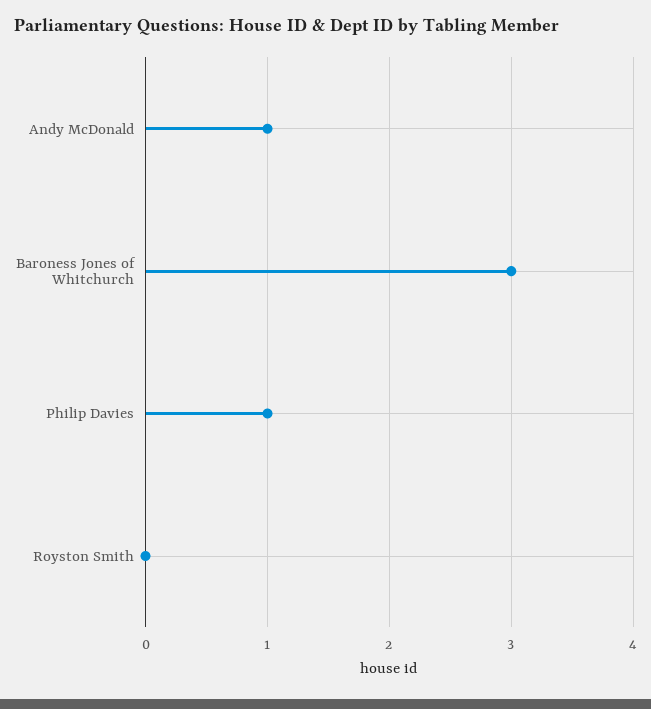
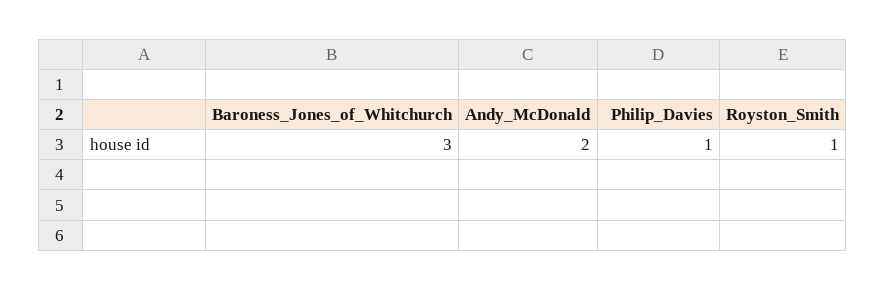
  {
-   "Andy McDonald": 1,
+   "Andy McDonald": 2,
    "Baroness Jones of Whitchurch": 3,
    "Philip Davies": 1,
-   "Royston Smith": 0
+   "Royston Smith": 1
  }

